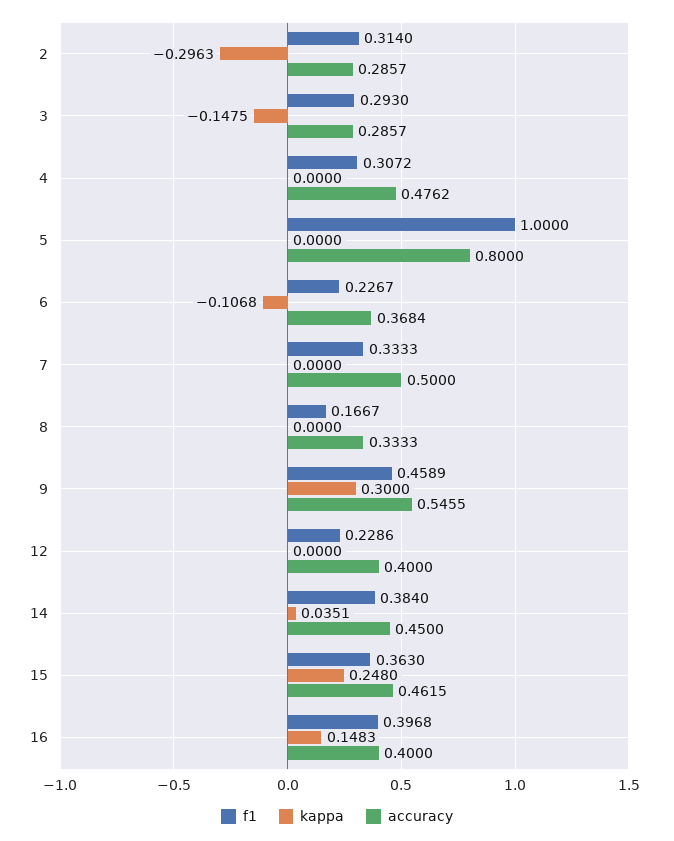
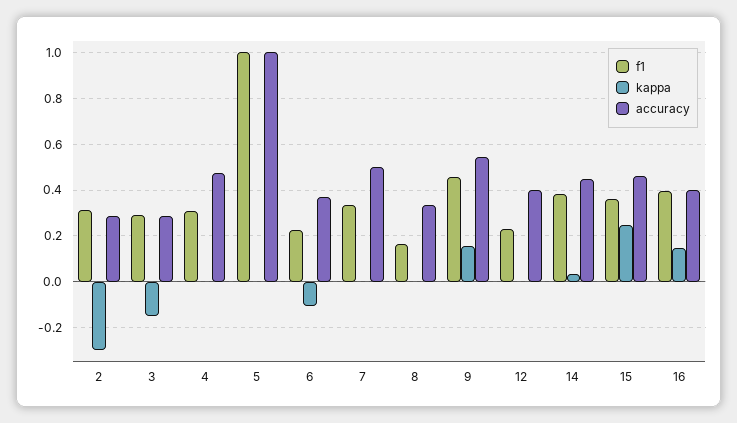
  {
    "f1": {
      "2": 0.314,
      "3": 0.293,
      "4": 0.3072,
      "5": 1,
      "6": 0.2267,
      "7": 0.3333,
      "8": 0.1667,
      "9": 0.4589,
      "12": 0.2286,
      "14": 0.384,
      "15": 0.363,
      "16": 0.3968
    },
    "kappa": {
      "2": -0.2963,
      "3": -0.1475,
      "4": 0,
      "5": 0,
      "6": -0.1068,
      "7": 0,
      "8": 0,
-     "9": 0.3,
+     "9": 0.15,
      "12": 0,
      "14": 0.0351,
      "15": 0.248,
      "16": 0.1483
    },
    "accuracy": {
      "2": 0.2857,
      "3": 0.2857,
      "4": 0.4762,
-     "5": 0.8,
+     "5": 1,
      "6": 0.3684,
      "7": 0.5,
      "8": 0.3333,
      "9": 0.5455,
      "12": 0.4,
      "14": 0.45,
      "15": 0.4615,
      "16": 0.4
    }
  }

